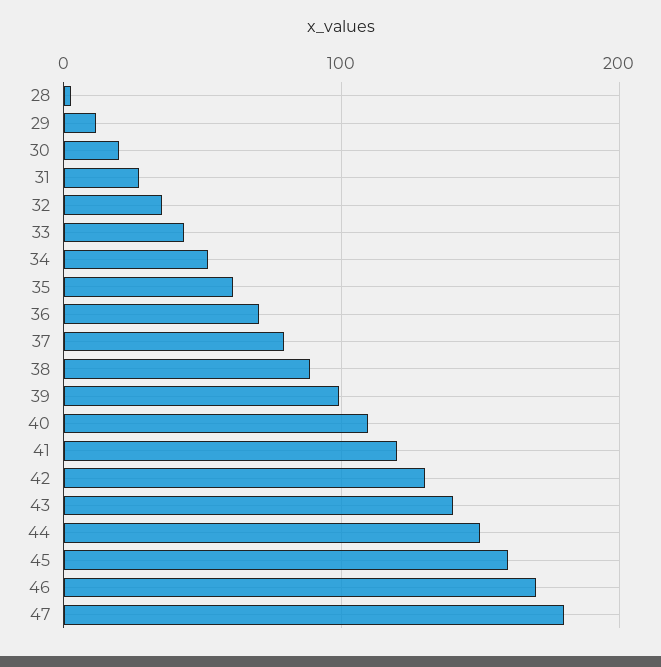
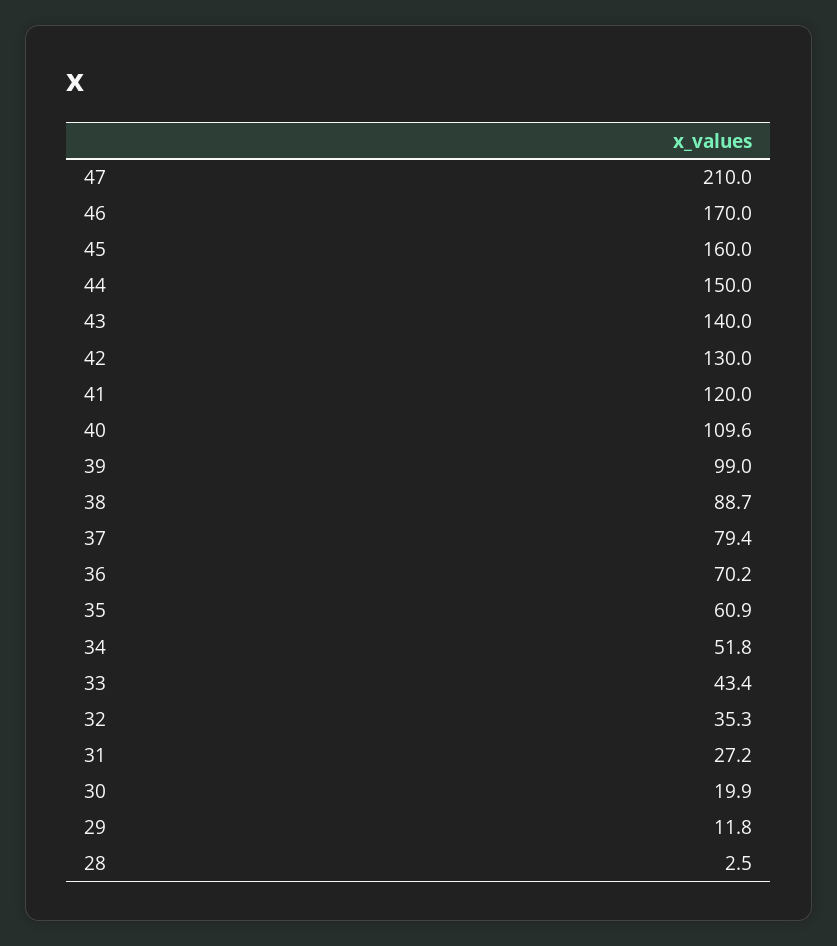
  {
    "28": 2.5,
    "29": 11.8,
    "30": 19.9,
    "31": 27.2,
    "32": 35.3,
    "33": 43.4,
    "34": 51.8,
    "35": 60.9,
    "36": 70.2,
    "37": 79.4,
    "38": 88.7,
    "39": 99,
    "40": 109.6,
    "41": 120,
    "42": 130,
    "43": 140,
    "44": 150,
    "45": 160,
    "46": 170,
-   "47": 180
+   "47": 210
  }

